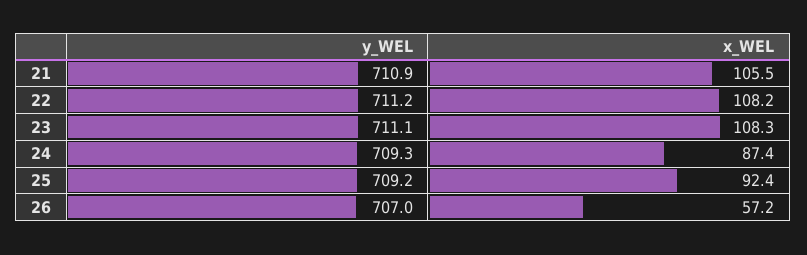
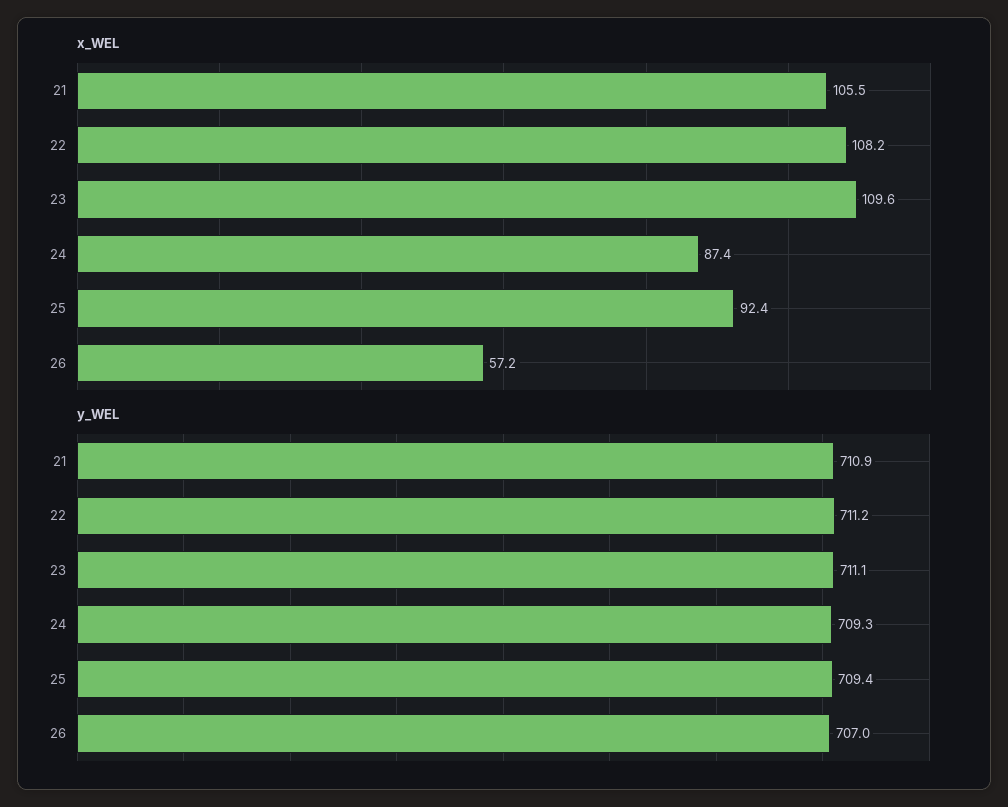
  {
    "y_WEL": {
      "21": 710.9,
      "22": 711.2,
      "23": 711.1,
      "24": 709.3,
-     "25": 709.2,
+     "25": 709.4,
      "26": 707
    },
    "x_WEL": {
      "21": 105.5,
      "22": 108.2,
-     "23": 108.3,
+     "23": 109.6,
      "24": 87.4,
      "25": 92.4,
      "26": 57.2
    }
  }

